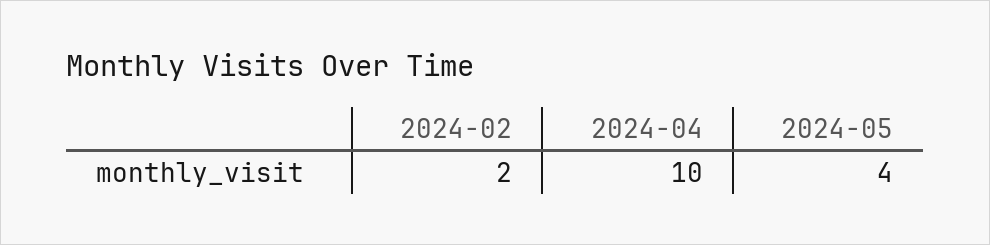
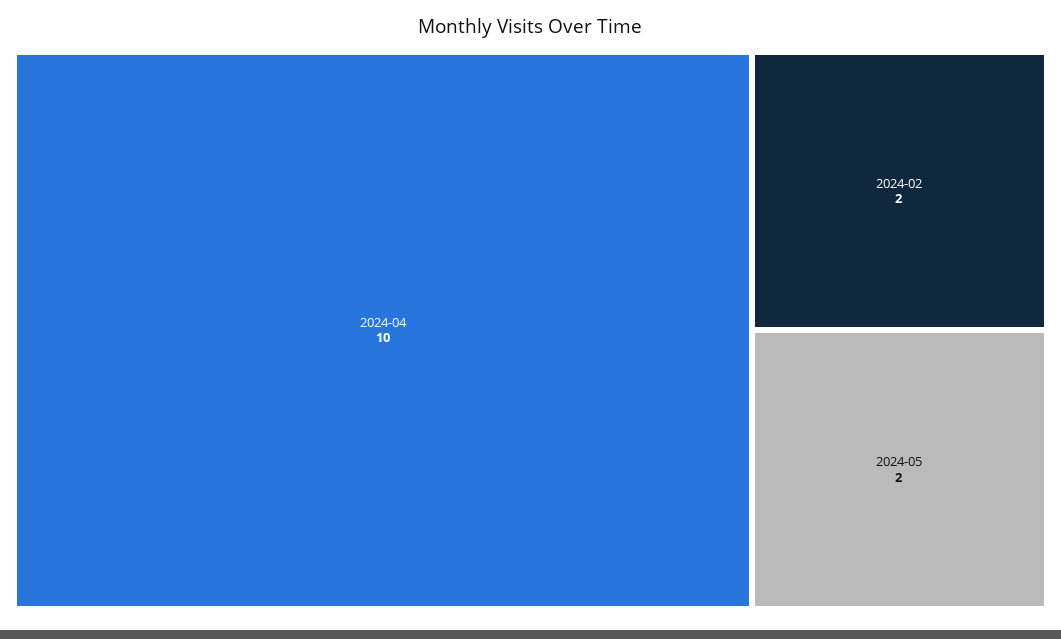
  {
    "2024-02": 2,
    "2024-04": 10,
-   "2024-05": 4
+   "2024-05": 2
  }

